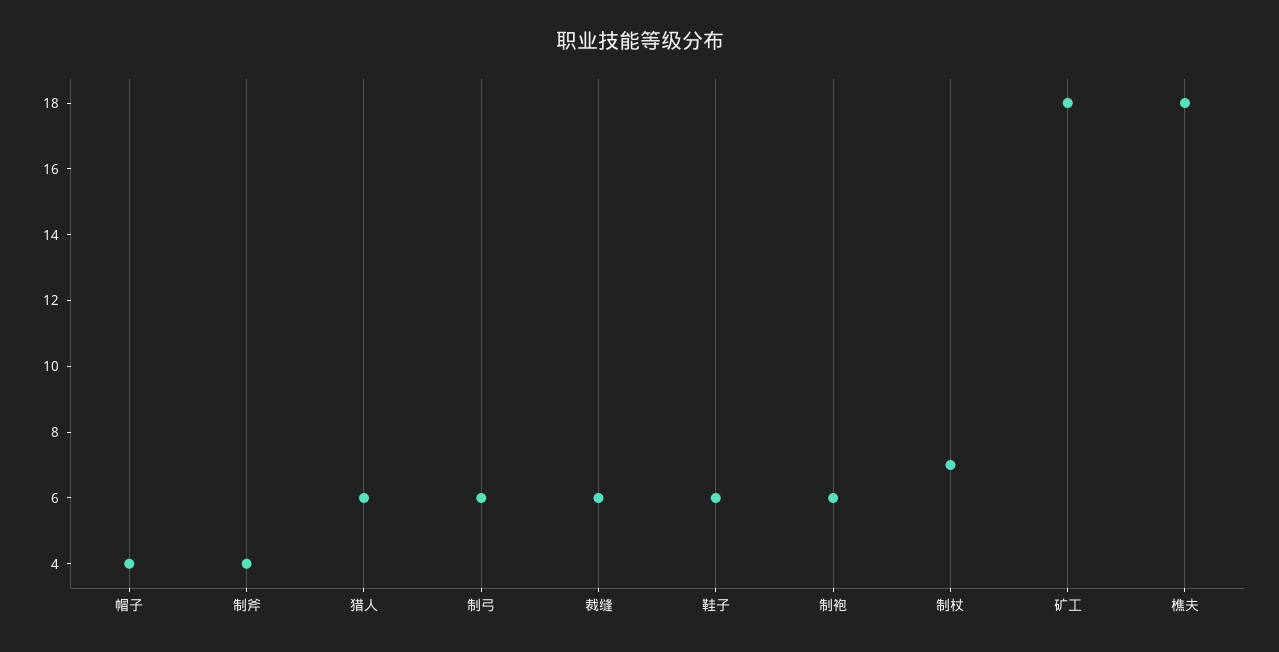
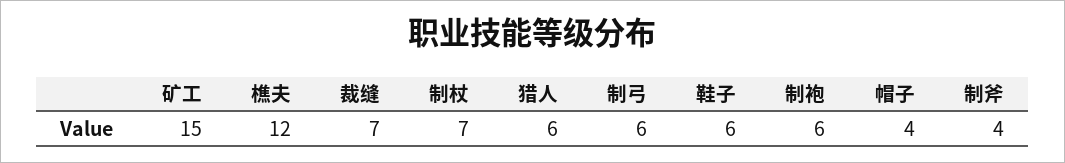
  {
    "帽子": 4,
    "制斧": 4,
    "猎人": 6,
    "制弓": 6,
-   "裁缝": 6,
+   "裁缝": 7,
    "鞋子": 6,
    "制袍": 6,
    "制杖": 7,
-   "矿工": 18,
+   "矿工": 15,
-   "樵夫": 18
+   "樵夫": 12
  }

